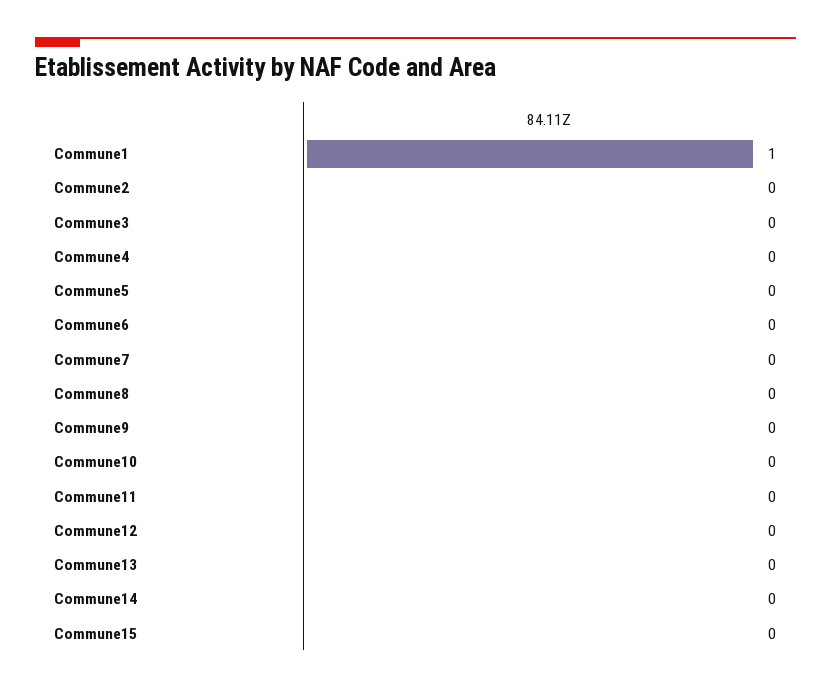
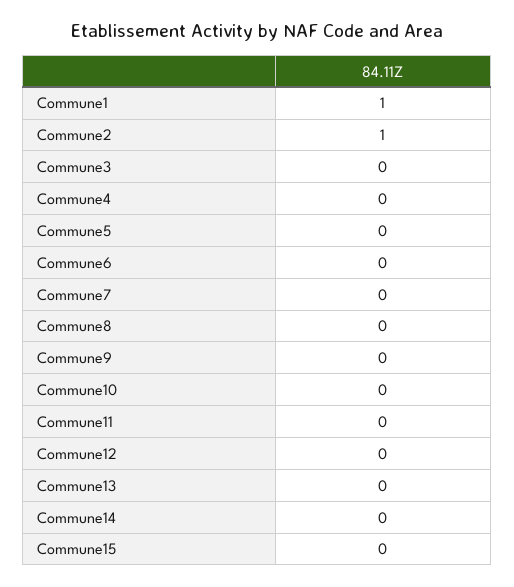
  {
    "Commune1": 1,
-   "Commune2": 0,
+   "Commune2": 1,
    "Commune3": 0,
    "Commune4": 0,
    "Commune5": 0,
    "Commune6": 0,
    "Commune7": 0,
    "Commune8": 0,
    "Commune9": 0,
    "Commune10": 0,
    "Commune11": 0,
    "Commune12": 0,
    "Commune13": 0,
    "Commune14": 0,
    "Commune15": 0
  }

